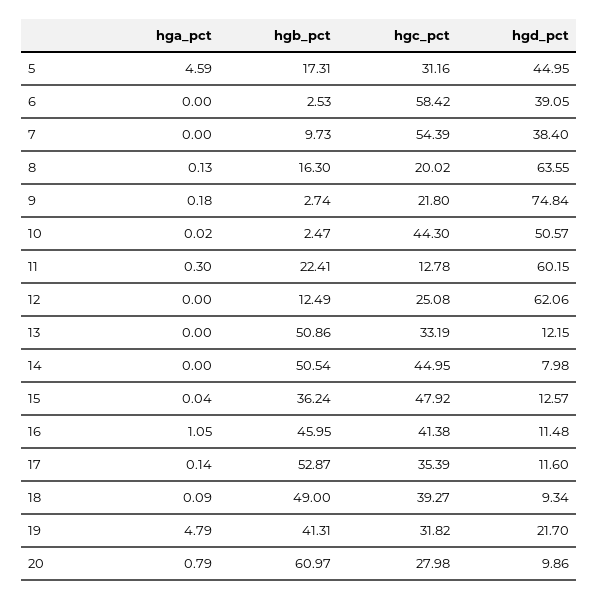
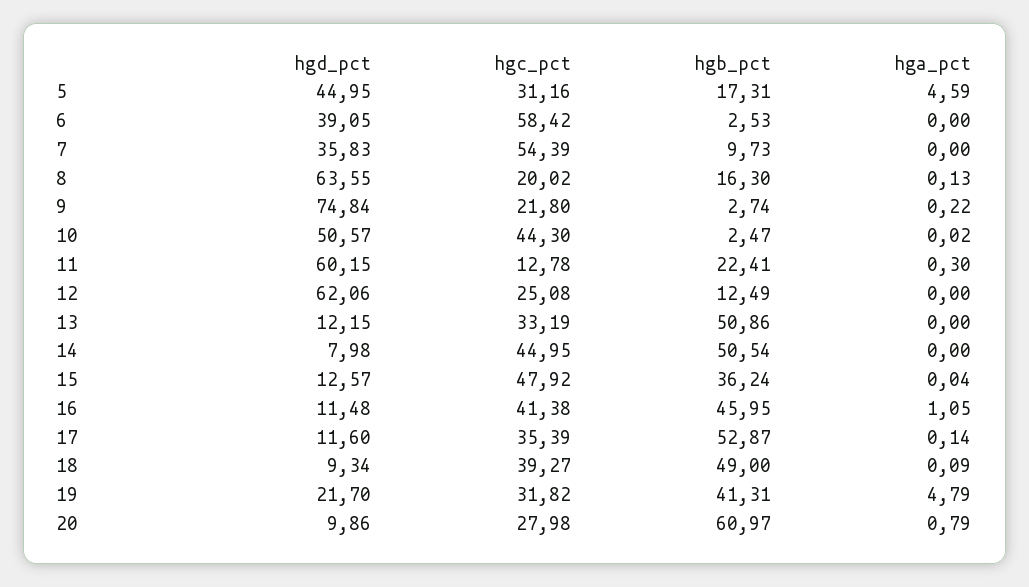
  {
    "hga_pct": {
      "5": 4.59,
      "6": 0,
      "7": 0,
      "8": 0.13,
-     "9": 0.18,
+     "9": 0.22,
      "10": 0.02,
      "11": 0.3,
      "12": 0,
      "13": 0,
      "14": 0,
      "15": 0.04,
      "16": 1.05,
      "17": 0.14,
      "18": 0.09,
      "19": 4.79,
      "20": 0.79
    },
    "hgb_pct": {
      "5": 17.31,
      "6": 2.53,
      "7": 9.73,
      "8": 16.3,
      "9": 2.74,
      "10": 2.47,
      "11": 22.41,
      "12": 12.49,
      "13": 50.86,
      "14": 50.54,
      "15": 36.24,
      "16": 45.95,
      "17": 52.87,
      "18": 49,
      "19": 41.31,
      "20": 60.97
    },
    "hgc_pct": {
      "5": 31.16,
      "6": 58.42,
      "7": 54.39,
      "8": 20.02,
      "9": 21.8,
      "10": 44.3,
      "11": 12.78,
      "12": 25.08,
      "13": 33.19,
      "14": 44.95,
      "15": 47.92,
      "16": 41.38,
      "17": 35.39,
      "18": 39.27,
      "19": 31.82,
      "20": 27.98
    },
    "hgd_pct": {
      "5": 44.95,
      "6": 39.05,
-     "7": 38.4,
+     "7": 35.83,
      "8": 63.55,
      "9": 74.84,
      "10": 50.57,
      "11": 60.15,
      "12": 62.06,
      "13": 12.15,
      "14": 7.98,
      "15": 12.57,
      "16": 11.48,
      "17": 11.6,
      "18": 9.34,
      "19": 21.7,
      "20": 9.86
    }
  }

